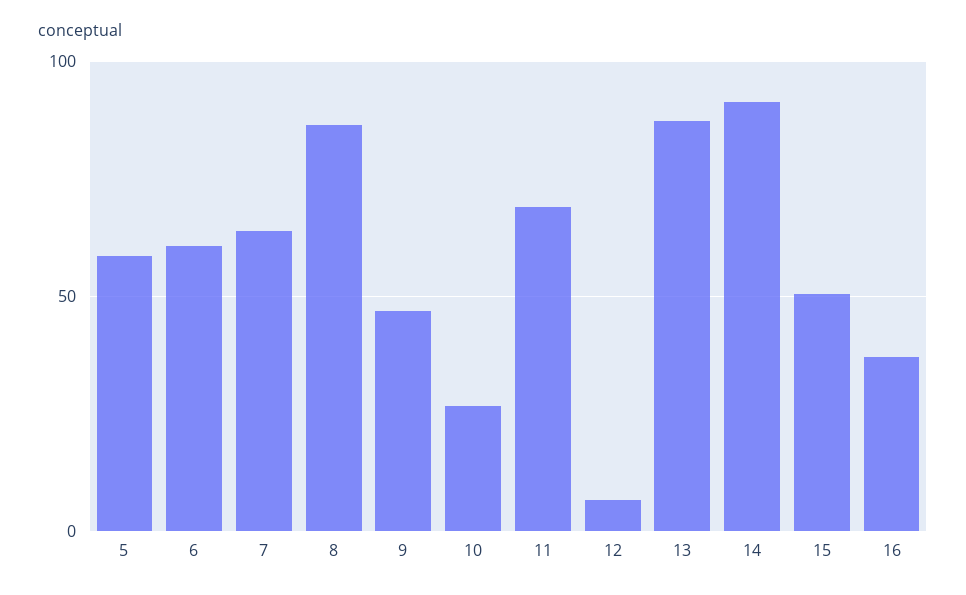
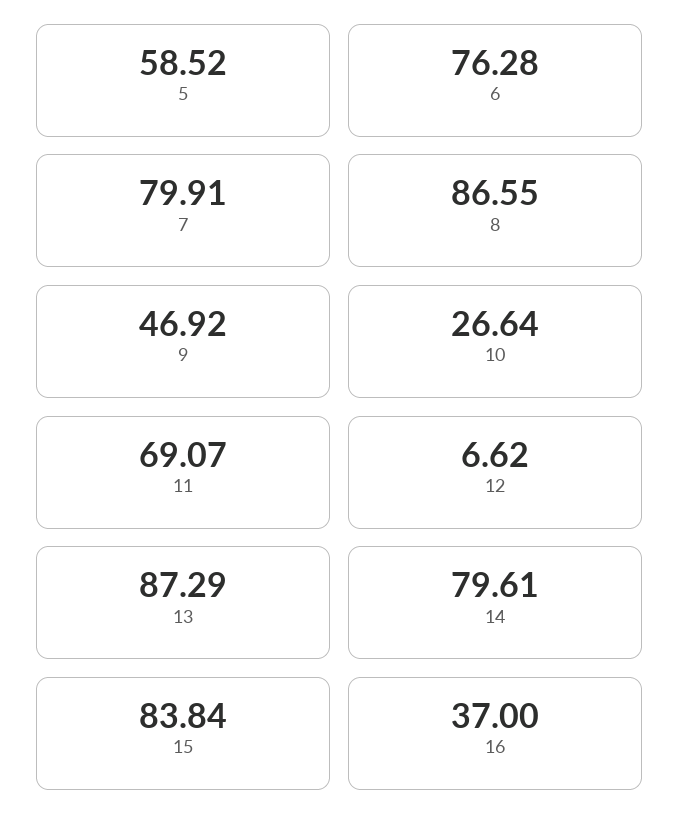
  {
    "5": 58.52,
-   "6": 60,
+   "6": 76.28,
-   "7": 65,
+   "7": 79.91,
    "8": 86.55,
    "9": 46.92,
    "10": 26.64,
    "11": 69.07,
    "12": 6.62,
    "13": 87.29,
-   "14": 90,
+   "14": 79.61,
-   "15": 50,
+   "15": 83.84,
    "16": 37
  }

